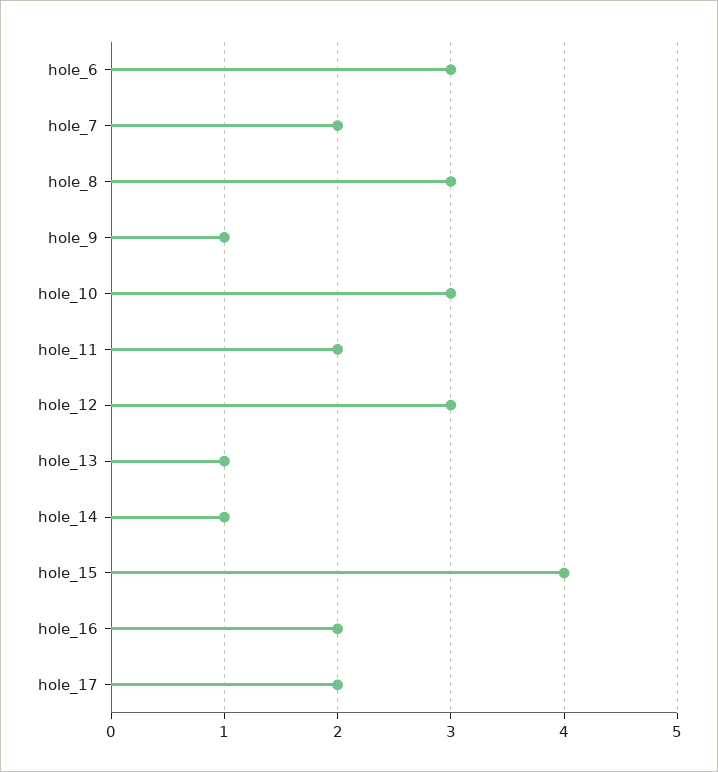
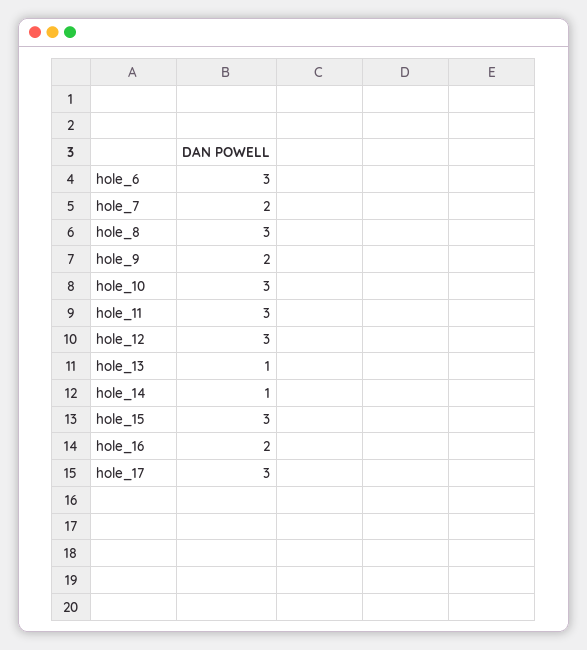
  {
    "hole_6": 3,
    "hole_7": 2,
    "hole_8": 3,
-   "hole_9": 1,
+   "hole_9": 2,
    "hole_10": 3,
-   "hole_11": 2,
+   "hole_11": 3,
    "hole_12": 3,
    "hole_13": 1,
    "hole_14": 1,
-   "hole_15": 4,
+   "hole_15": 3,
    "hole_16": 2,
-   "hole_17": 2
+   "hole_17": 3
  }

